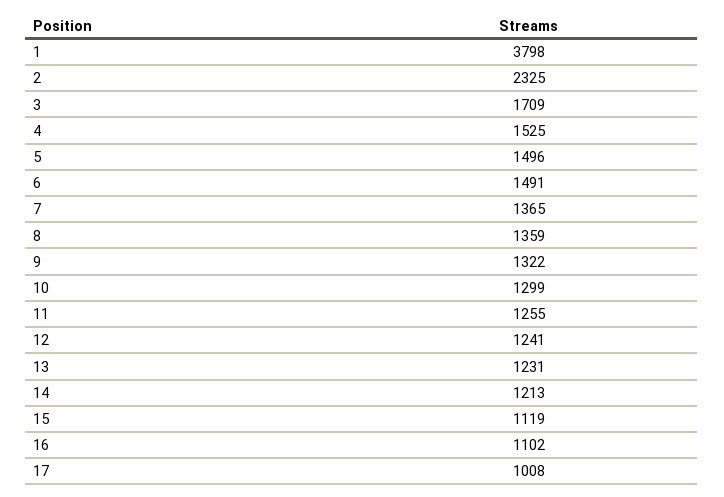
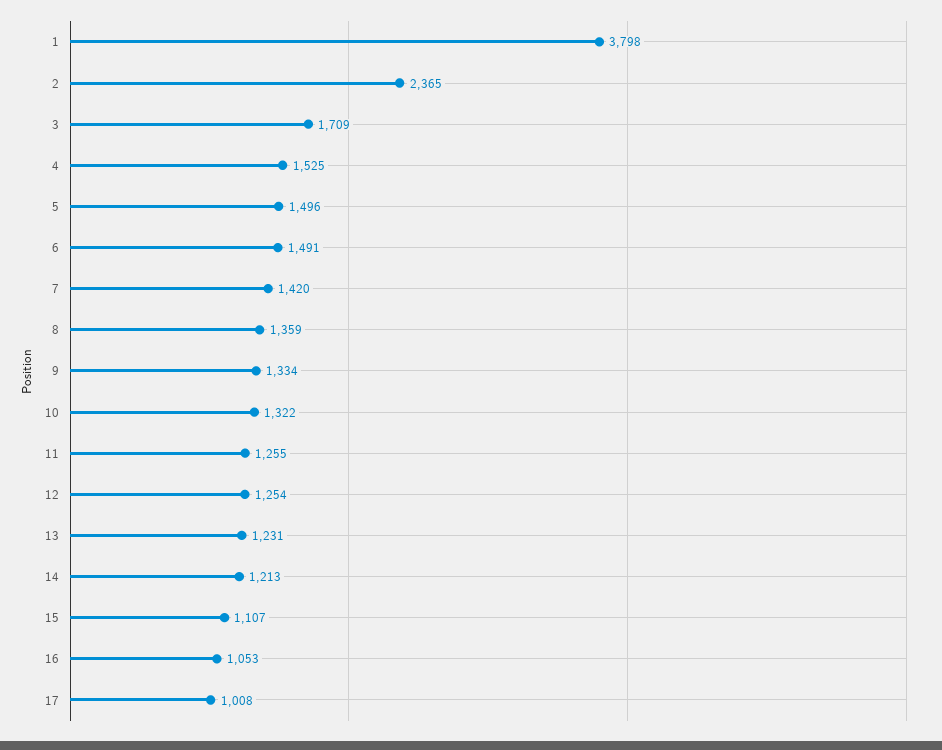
  {
    "1": 3798,
-   "2": 2325,
+   "2": 2365,
    "3": 1709,
    "4": 1525,
    "5": 1496,
    "6": 1491,
-   "7": 1365,
+   "7": 1420,
    "8": 1359,
-   "9": 1322,
+   "9": 1334,
-   "10": 1299,
+   "10": 1322,
    "11": 1255,
-   "12": 1241,
+   "12": 1254,
    "13": 1231,
    "14": 1213,
-   "15": 1119,
+   "15": 1107,
-   "16": 1102,
+   "16": 1053,
    "17": 1008
  }

